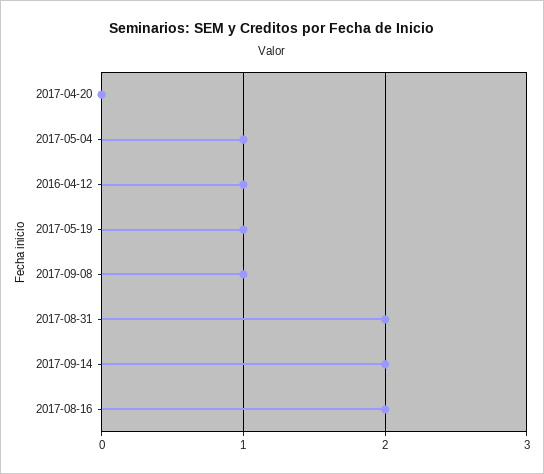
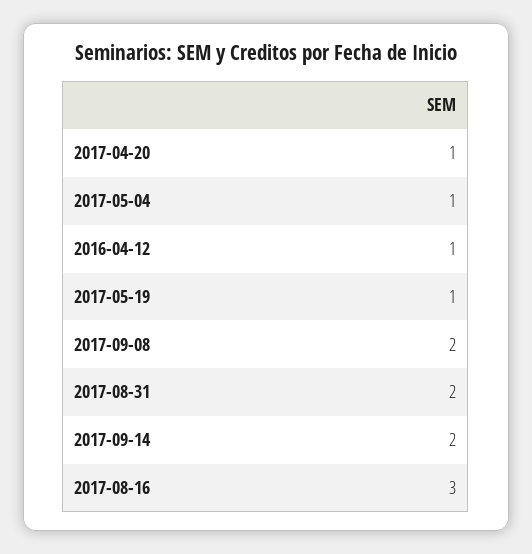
  {
-   "2017-04-20": 0,
+   "2017-04-20": 1,
    "2017-05-04": 1,
    "2016-04-12": 1,
    "2017-05-19": 1,
-   "2017-09-08": 1,
+   "2017-09-08": 2,
    "2017-08-31": 2,
    "2017-09-14": 2,
-   "2017-08-16": 2
+   "2017-08-16": 3
  }

